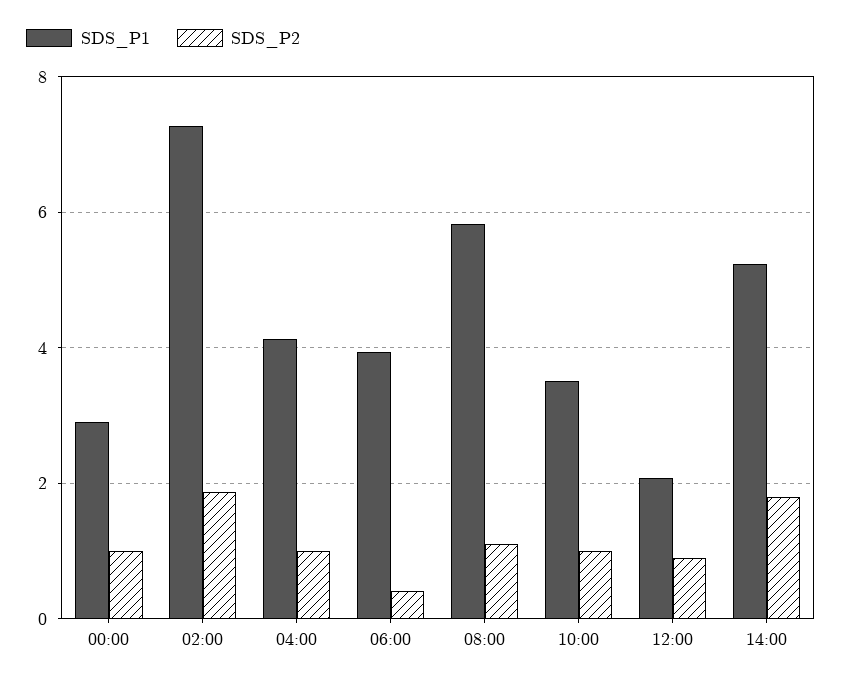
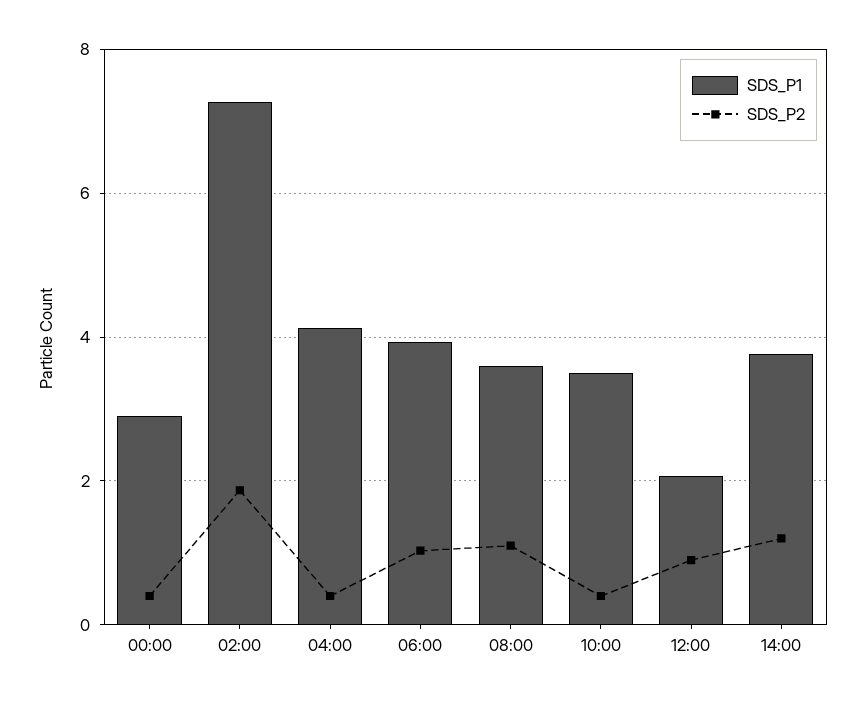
  {
    "SDS_P1": {
      "00:00": 3,
      "02:00": 7.2,
      "04:00": 4.2,
      "06:00": 4,
-     "08:00": 5.8,
+     "08:00": 3.6,
      "10:00": 3.6,
      "12:00": 2,
-     "14:00": 5.2
+     "14:00": 3.8
    },
    "SDS_P2": {
-     "00:00": 1,
+     "00:00": 0.4,
      "02:00": 1.8,
-     "04:00": 1,
+     "04:00": 0.4,
-     "06:00": 0.4,
+     "06:00": 1,
      "08:00": 1.2,
-     "10:00": 1,
+     "10:00": 0.4,
      "12:00": 1,
-     "14:00": 1.8
+     "14:00": 1.2
    }
  }

